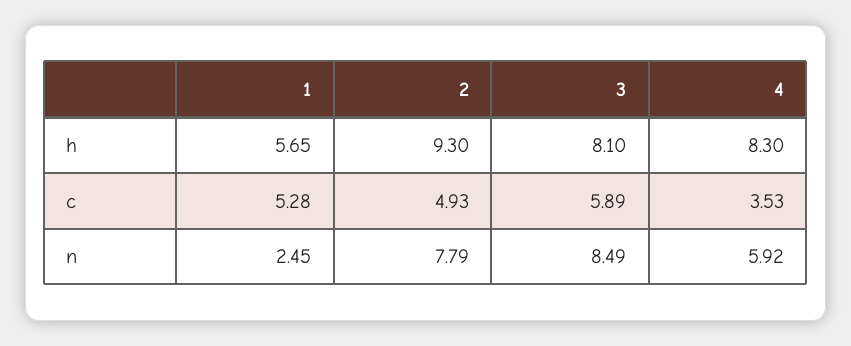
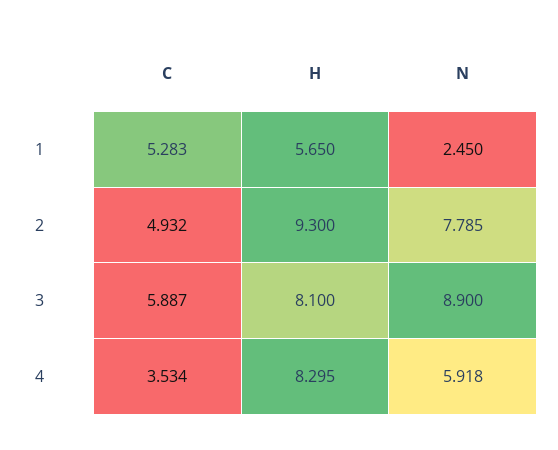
  {
    "1": {
      "h": 5.65,
      "c": 5.283,
      "n": 2.45
    },
    "2": {
      "h": 9.3,
      "c": 4.932,
      "n": 7.785
    },
    "3": {
      "h": 8.1,
      "c": 5.887,
-     "n": 8.49
+     "n": 8.9
    },
    "4": {
      "h": 8.295,
      "c": 3.534,
      "n": 5.918
    }
  }

